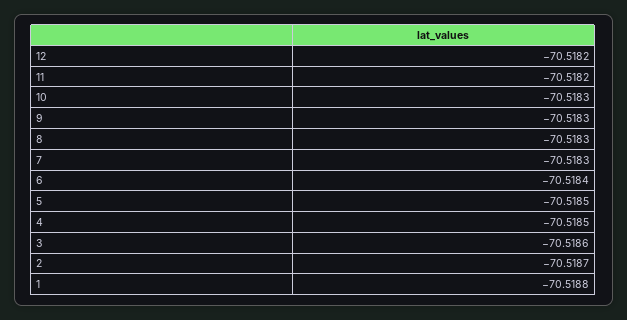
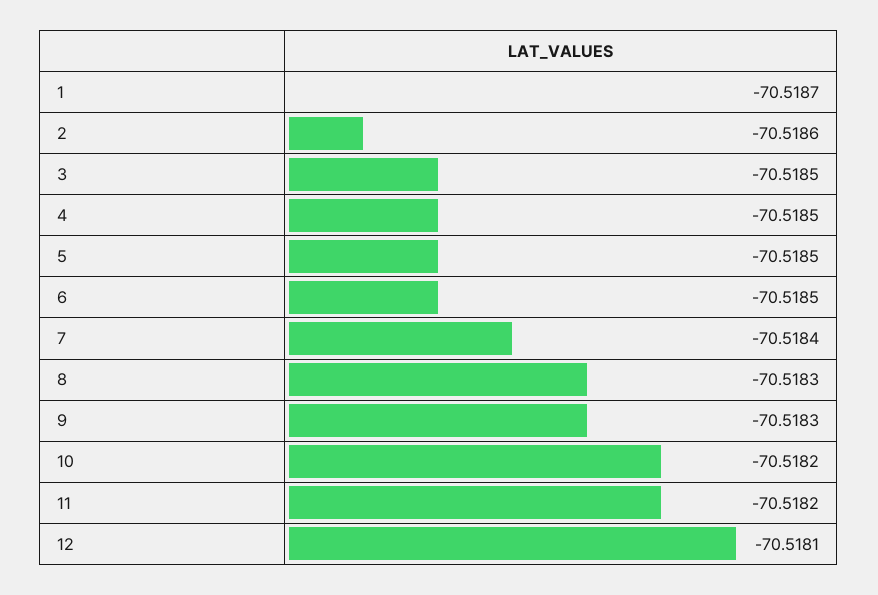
  {
-   "12": -70.5182,
+   "12": -70.5181,
    "11": -70.5182,
-   "10": -70.5183,
+   "10": -70.5182,
    "9": -70.5183,
    "8": -70.5183,
-   "7": -70.5183,
+   "7": -70.5184,
-   "6": -70.5184,
+   "6": -70.5185,
    "5": -70.5185,
    "4": -70.5185,
-   "3": -70.5186,
+   "3": -70.5185,
-   "2": -70.5187,
+   "2": -70.5186,
-   "1": -70.5188
+   "1": -70.5187
  }

